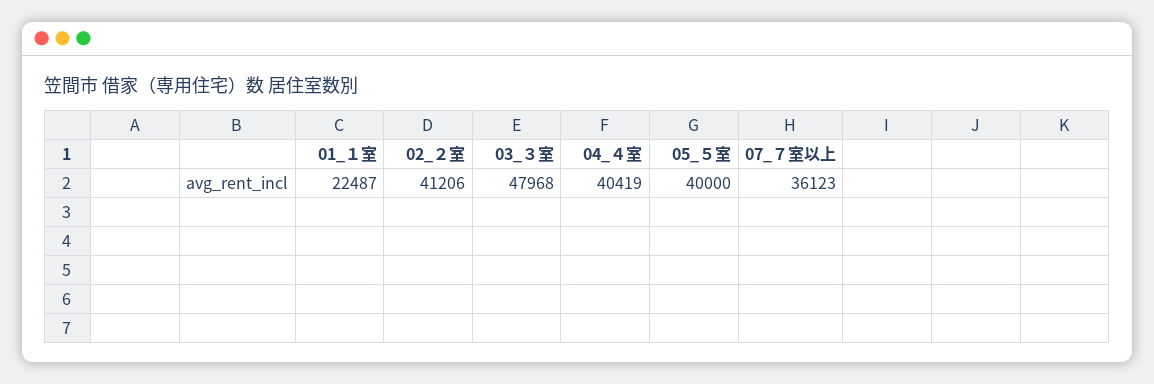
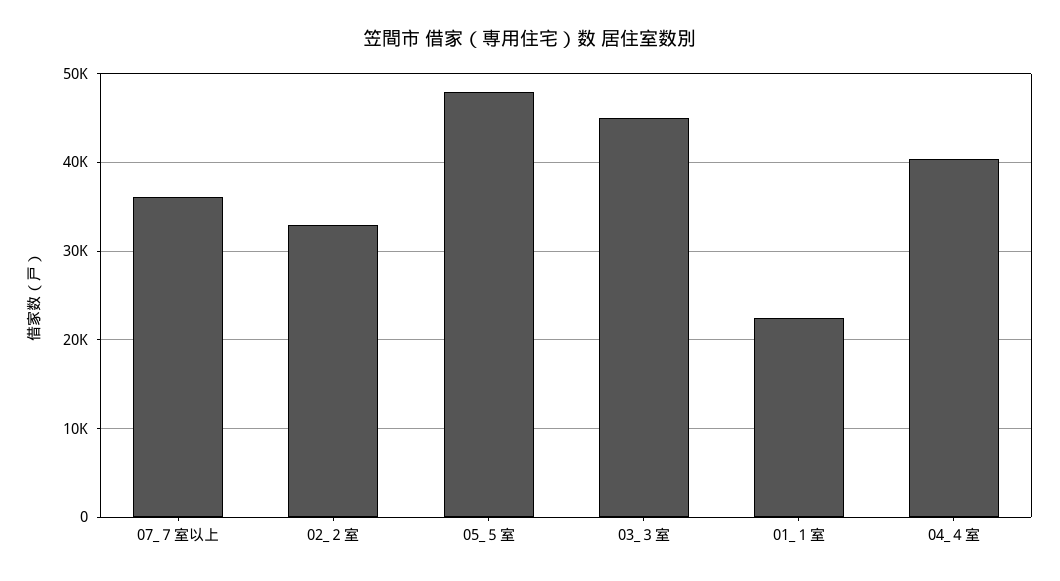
  {
    "01_１室": 22487,
-   "02_２室": 41206,
+   "02_２室": 33000,
-   "03_３室": 47968,
+   "03_３室": 45000,
    "04_４室": 40419,
-   "05_５室": 40000,
+   "05_５室": 48000,
    "07_７室以上": 36123
  }

